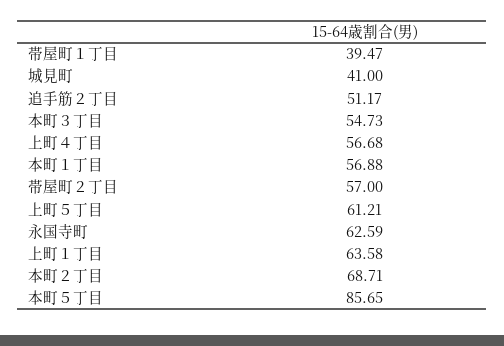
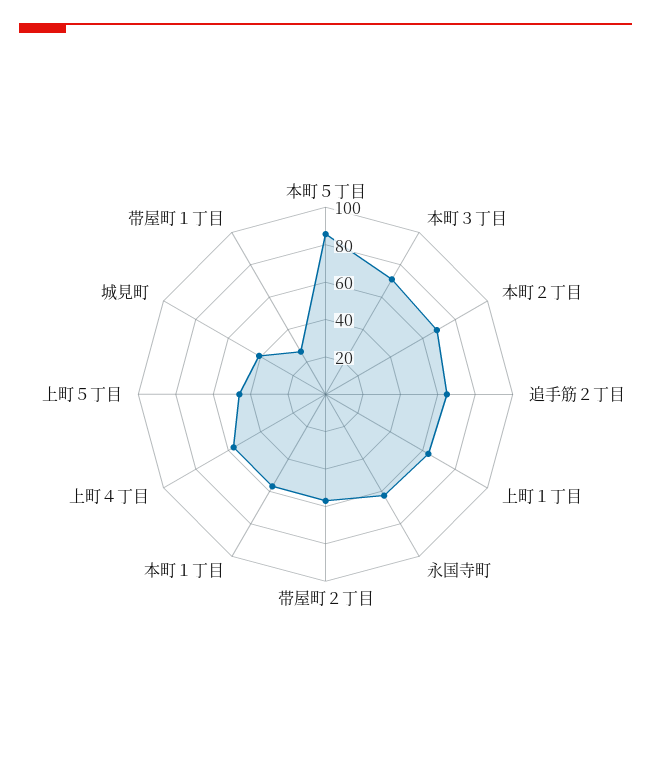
  {
-   "帯屋町１丁目": 39.47,
+   "帯屋町１丁目": 25,
    "城見町": 41,
-   "追手筋２丁目": 51.17,
+   "追手筋２丁目": 65,
-   "本町３丁目": 54.73,
+   "本町３丁目": 70,
    "上町４丁目": 56.68,
    "本町１丁目": 56.88,
    "帯屋町２丁目": 57,
-   "上町５丁目": 61.21,
+   "上町５丁目": 45,
    "永国寺町": 62.59,
    "上町１丁目": 63.58,
    "本町２丁目": 68.71,
    "本町５丁目": 85.65
  }

